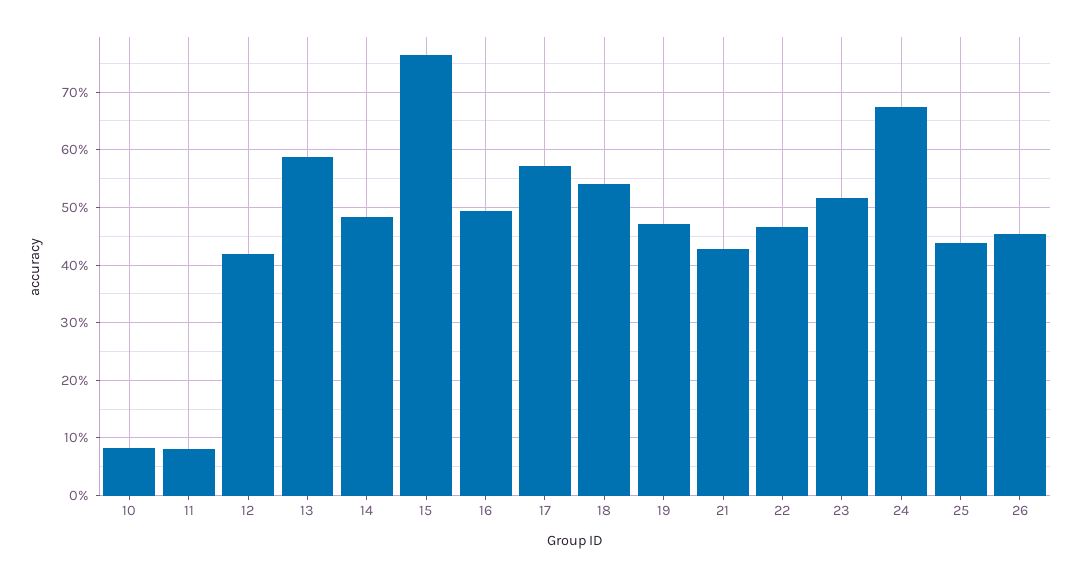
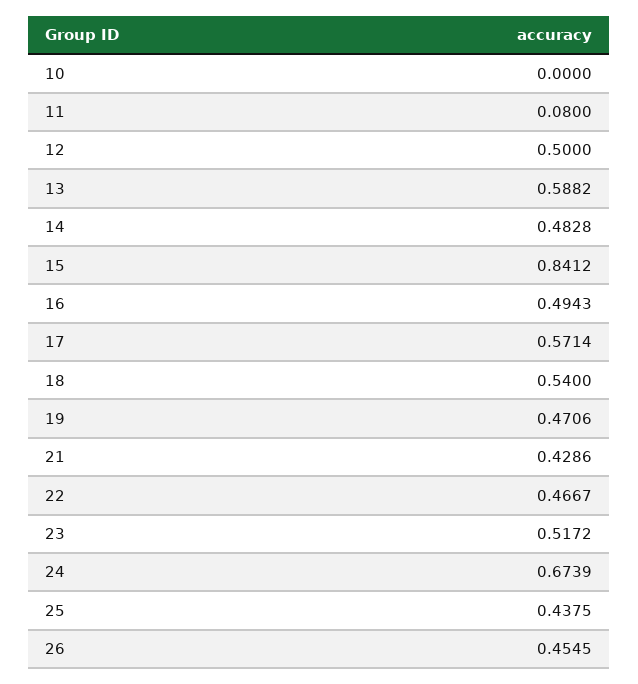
  {
-   "10": 0.08,
+   "10": 0,
    "11": 0.08,
-   "12": 0.42,
+   "12": 0.5,
    "13": 0.5882,
    "14": 0.4828,
-   "15": 0.76,
+   "15": 0.8412,
    "16": 0.4943,
    "17": 0.5714,
    "18": 0.54,
    "19": 0.4706,
    "21": 0.4286,
    "22": 0.4667,
    "23": 0.5172,
    "24": 0.6739,
    "25": 0.4375,
    "26": 0.4545
  }

